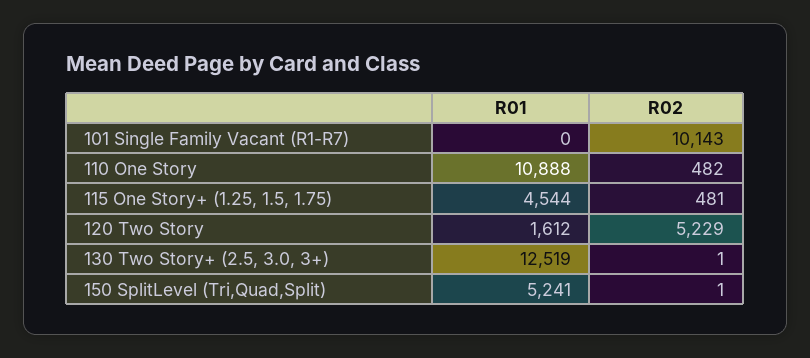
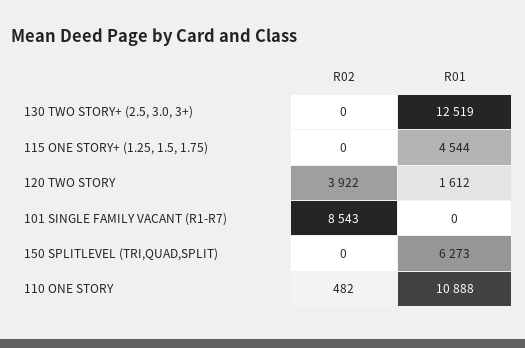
  {
    "R01": {
      "101 Single Family Vacant (R1-R7)": 0,
      "110 One Story": 10888,
      "115 One Story+ (1.25, 1.5, 1.75)": 4544,
      "120 Two Story": 1612,
      "130 Two Story+ (2.5, 3.0, 3+)": 12519,
-     "150 SplitLevel (Tri,Quad,Split)": 5241
+     "150 SplitLevel (Tri,Quad,Split)": 6273
    },
    "R02": {
-     "101 Single Family Vacant (R1-R7)": 10143,
+     "101 Single Family Vacant (R1-R7)": 8543,
      "110 One Story": 482,
-     "115 One Story+ (1.25, 1.5, 1.75)": 481,
+     "115 One Story+ (1.25, 1.5, 1.75)": 0,
-     "120 Two Story": 5229,
+     "120 Two Story": 3922,
-     "130 Two Story+ (2.5, 3.0, 3+)": 1,
+     "130 Two Story+ (2.5, 3.0, 3+)": 0,
-     "150 SplitLevel (Tri,Quad,Split)": 1
+     "150 SplitLevel (Tri,Quad,Split)": 0
    }
  }

